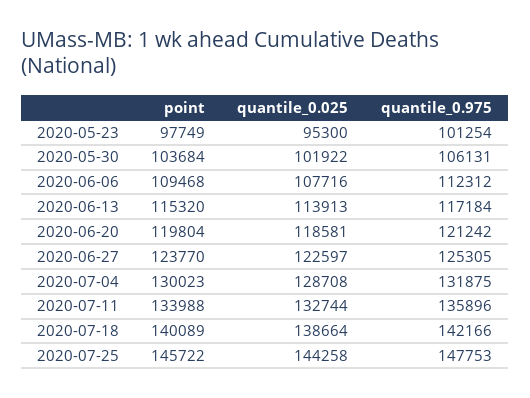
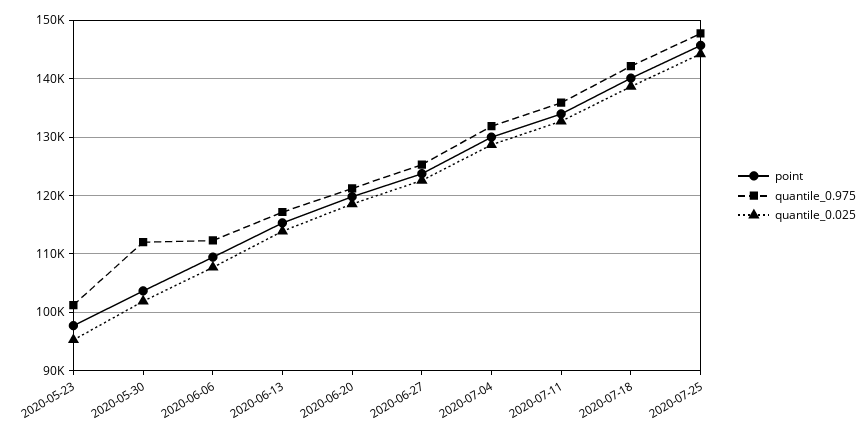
  {
    "point": {
      "2020-05-23": 97749,
      "2020-05-30": 103684,
      "2020-06-06": 109468,
      "2020-06-13": 115320,
      "2020-06-20": 119804,
      "2020-06-27": 123770,
      "2020-07-04": 130023,
      "2020-07-11": 133988,
      "2020-07-18": 140089,
      "2020-07-25": 145722
    },
    "quantile_0.025": {
      "2020-05-23": 95300,
      "2020-05-30": 101922,
      "2020-06-06": 107716,
      "2020-06-13": 113913,
      "2020-06-20": 118581,
      "2020-06-27": 122597,
      "2020-07-04": 128708,
      "2020-07-11": 132744,
      "2020-07-18": 138664,
      "2020-07-25": 144258
    },
    "quantile_0.975": {
      "2020-05-23": 101254,
-     "2020-05-30": 106131,
+     "2020-05-30": 112000,
      "2020-06-06": 112312,
      "2020-06-13": 117184,
      "2020-06-20": 121242,
      "2020-06-27": 125305,
      "2020-07-04": 131875,
      "2020-07-11": 135896,
      "2020-07-18": 142166,
      "2020-07-25": 147753
    }
  }

